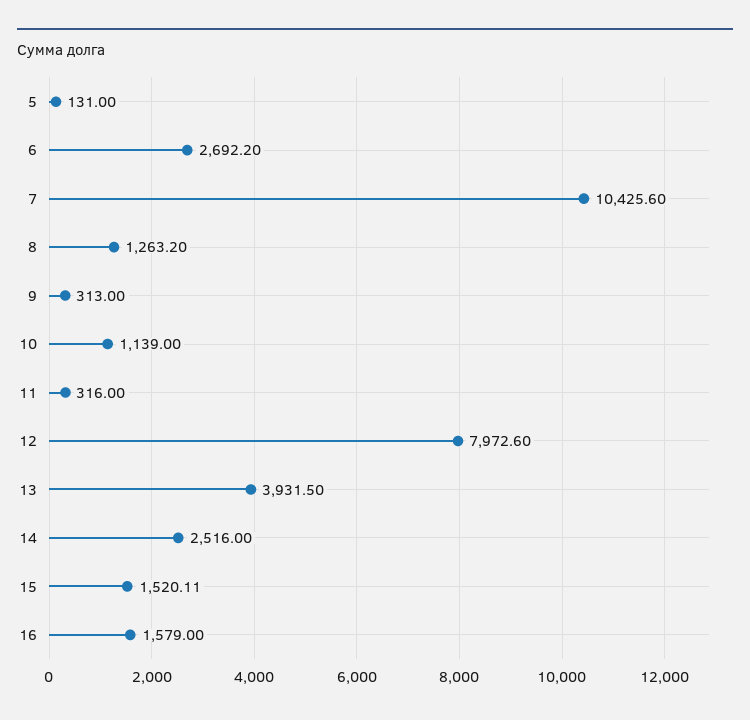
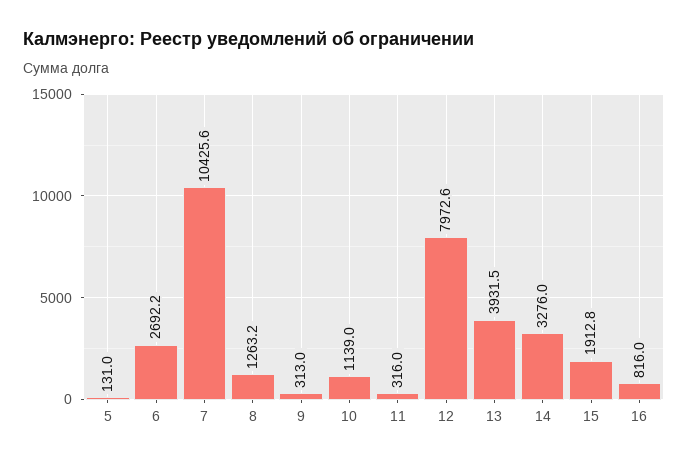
  {
    "5": 131,
    "6": 2692.2,
    "7": 10425.6,
    "8": 1263.2,
    "9": 313,
    "10": 1139,
    "11": 316,
    "12": 7972.6,
    "13": 3931.5,
-   "14": 2516,
+   "14": 3276,
-   "15": 1520.11,
+   "15": 1912.8,
-   "16": 1579
+   "16": 816
  }

